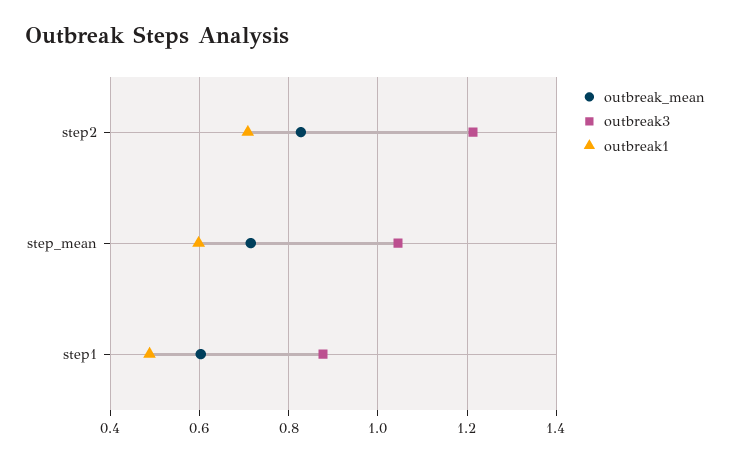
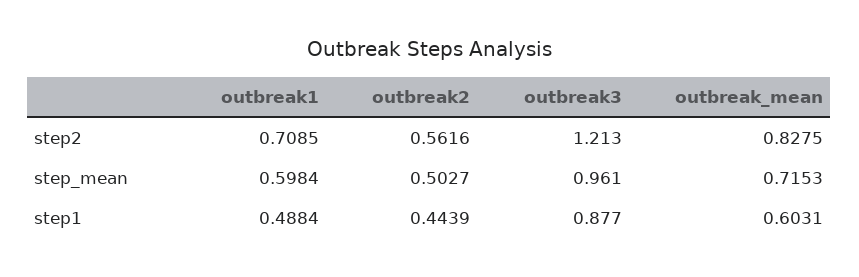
  {
    "outbreak_mean": {
      "step2": 0.8275,
      "step_mean": 0.7153,
      "step1": 0.6031
    },
    "outbreak3": {
      "step2": 1.213,
-     "step_mean": 1.04,
+     "step_mean": 0.961,
      "step1": 0.877
    },
    "outbreak1": {
      "step2": 0.7085,
      "step_mean": 0.5984,
      "step1": 0.4884
-   }
+   },
+   "outbreak2": {
+     "step2": 0.5616,
+     "step_mean": 0.5027,
+     "step1": 0.4439
+   }
  }

